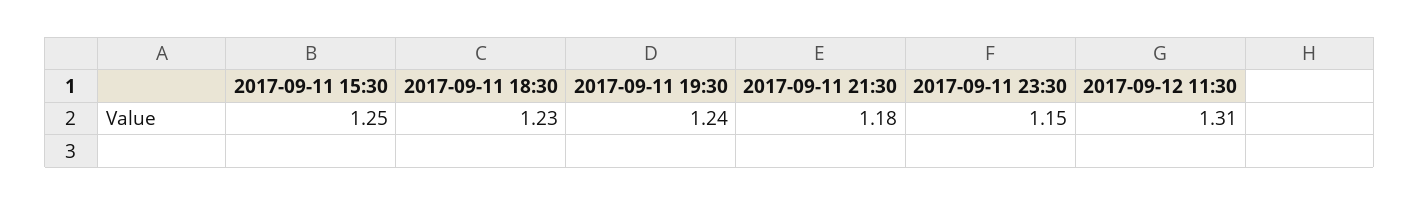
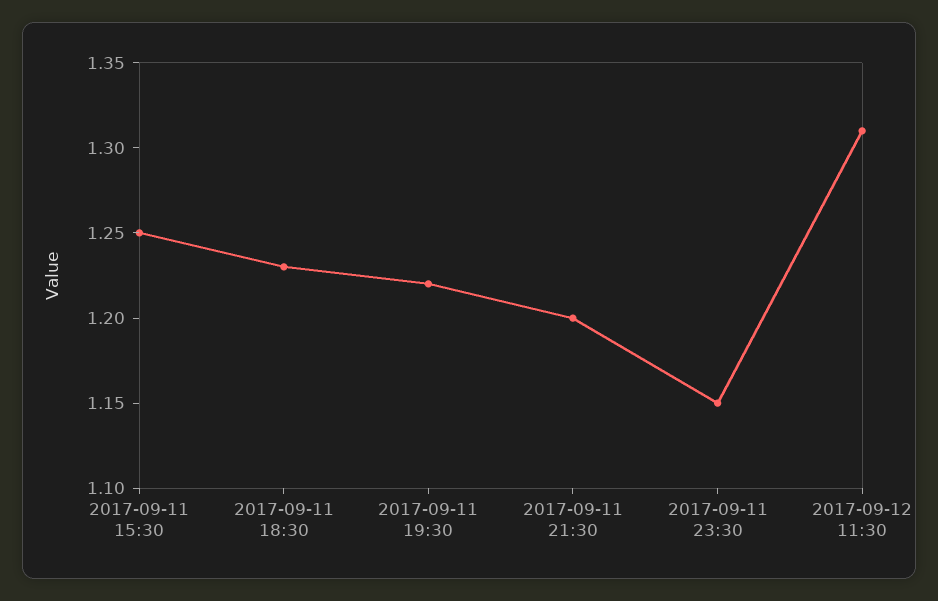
  {
    "2017-09-11 15:30": 1.25,
    "2017-09-11 18:30": 1.23,
-   "2017-09-11 19:30": 1.24,
+   "2017-09-11 19:30": 1.22,
-   "2017-09-11 21:30": 1.18,
+   "2017-09-11 21:30": 1.2,
    "2017-09-11 23:30": 1.15,
    "2017-09-12 11:30": 1.31
  }

